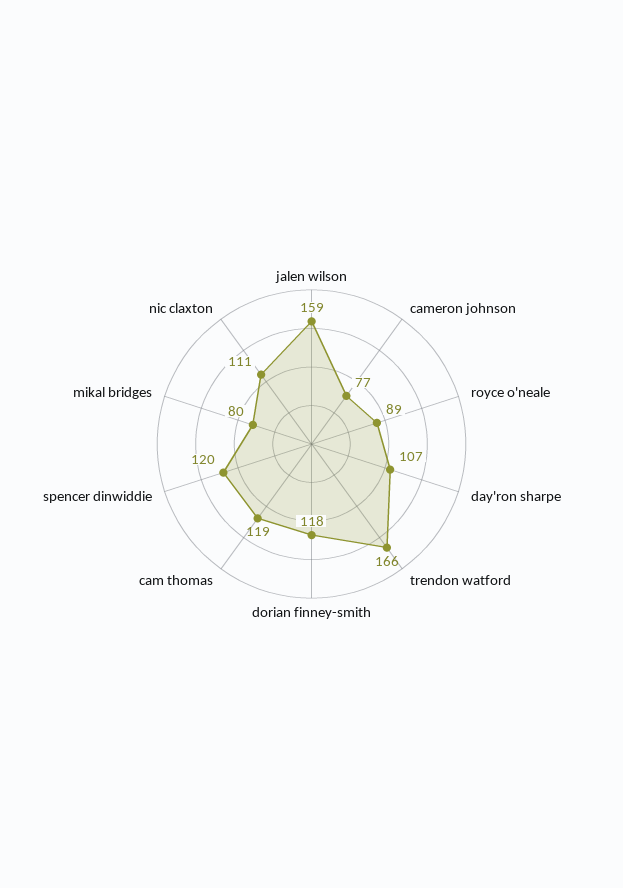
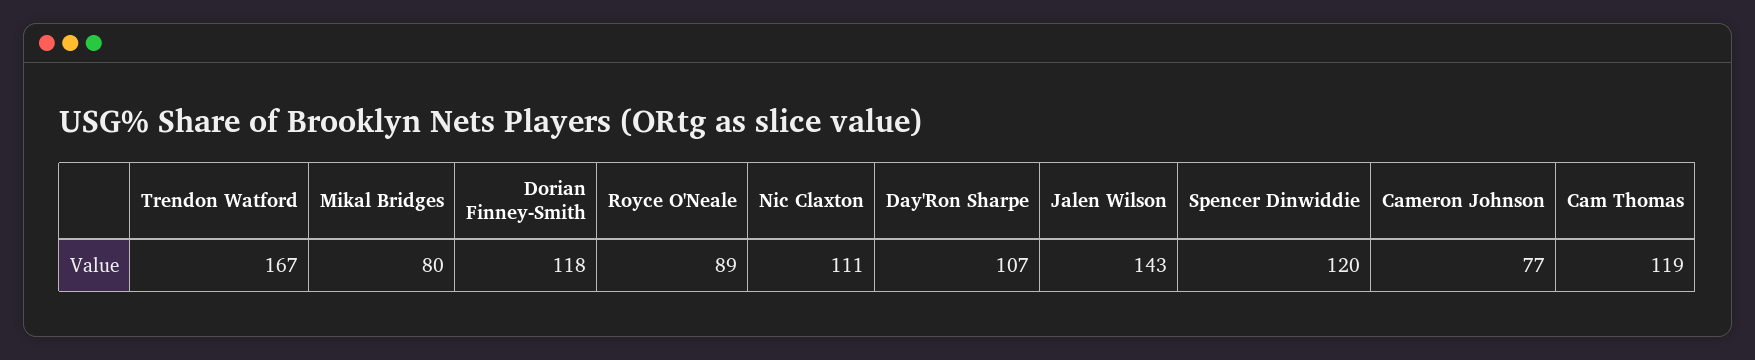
  {
-   "jalen wilson": 159,
+   "jalen wilson": 143,
    "cameron johnson": 77,
    "royce o'neale": 89,
    "day'ron sharpe": 107,
-   "trendon watford": 166,
+   "trendon watford": 167,
    "dorian finney-smith": 118,
    "cam thomas": 119,
    "spencer dinwiddie": 120,
    "mikal bridges": 80,
    "nic claxton": 111
  }

